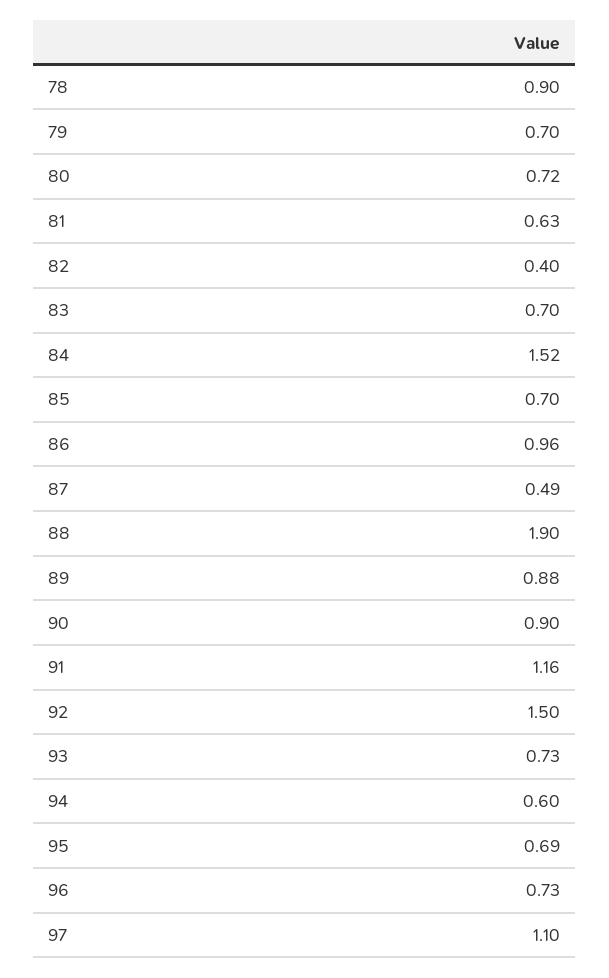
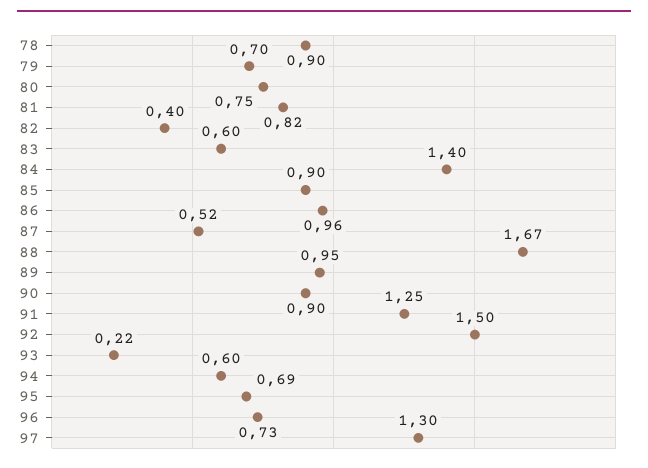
  {
    "78": 0.9,
    "79": 0.7,
-   "80": 0.72,
+   "80": 0.75,
-   "81": 0.63,
+   "81": 0.82,
    "82": 0.4,
-   "83": 0.7,
+   "83": 0.6,
-   "84": 1.52,
+   "84": 1.4,
-   "85": 0.7,
+   "85": 0.9,
    "86": 0.96,
-   "87": 0.49,
+   "87": 0.52,
-   "88": 1.9,
+   "88": 1.67,
-   "89": 0.88,
+   "89": 0.95,
    "90": 0.9,
-   "91": 1.16,
+   "91": 1.25,
    "92": 1.5,
-   "93": 0.73,
+   "93": 0.22,
    "94": 0.6,
    "95": 0.69,
    "96": 0.73,
-   "97": 1.1
+   "97": 1.3
  }

